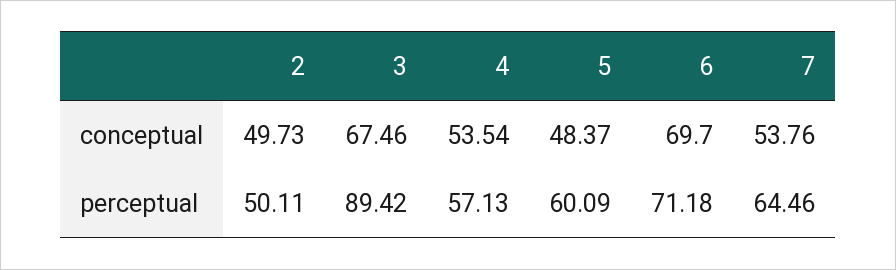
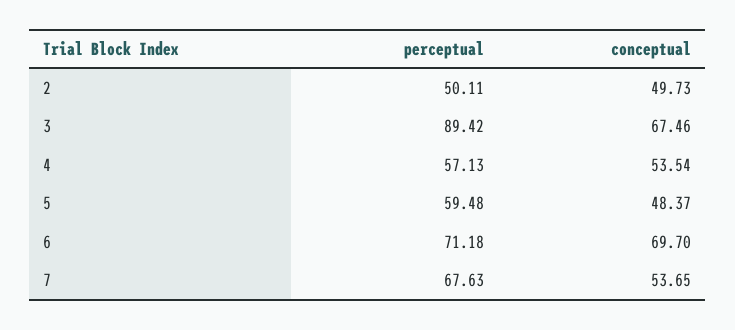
  {
    "2": {
      "conceptual": 49.73,
      "perceptual": 50.11
    },
    "3": {
      "conceptual": 67.46,
      "perceptual": 89.42
    },
    "4": {
      "conceptual": 53.54,
      "perceptual": 57.13
    },
    "5": {
      "conceptual": 48.37,
-     "perceptual": 60.09
+     "perceptual": 59.48
    },
    "6": {
      "conceptual": 69.7,
      "perceptual": 71.18
    },
    "7": {
-     "conceptual": 53.76,
+     "conceptual": 53.65,
-     "perceptual": 64.46
+     "perceptual": 67.63
    }
  }

